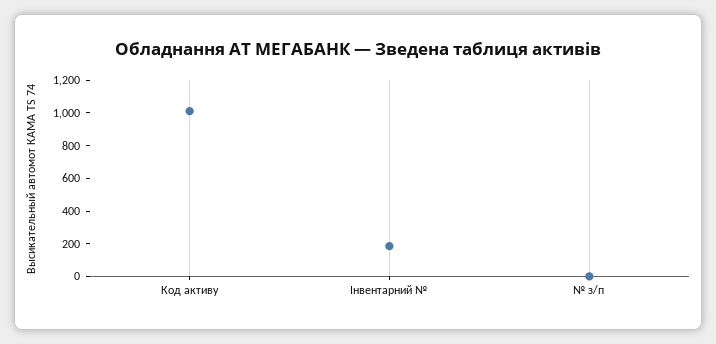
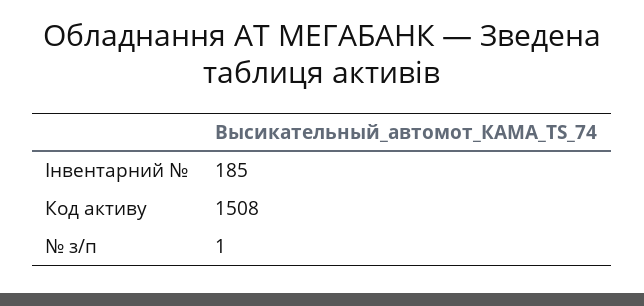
  {
-   "Код активу": 1000,
+   "Код активу": 1508,
    "Інвентарний №": 185,
    "№ з/п": 1
  }

